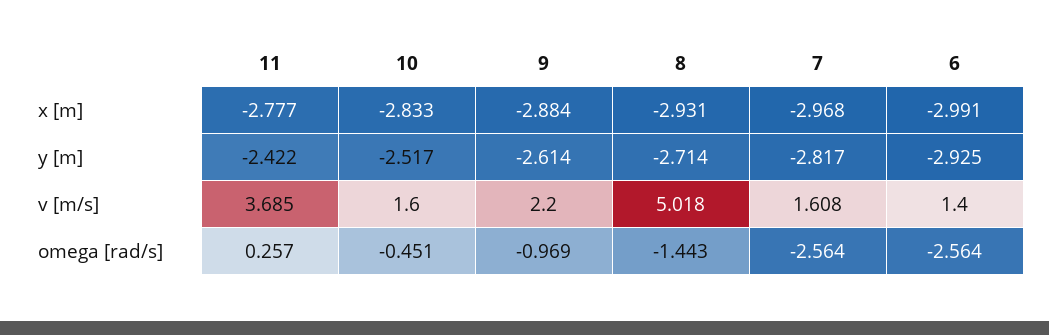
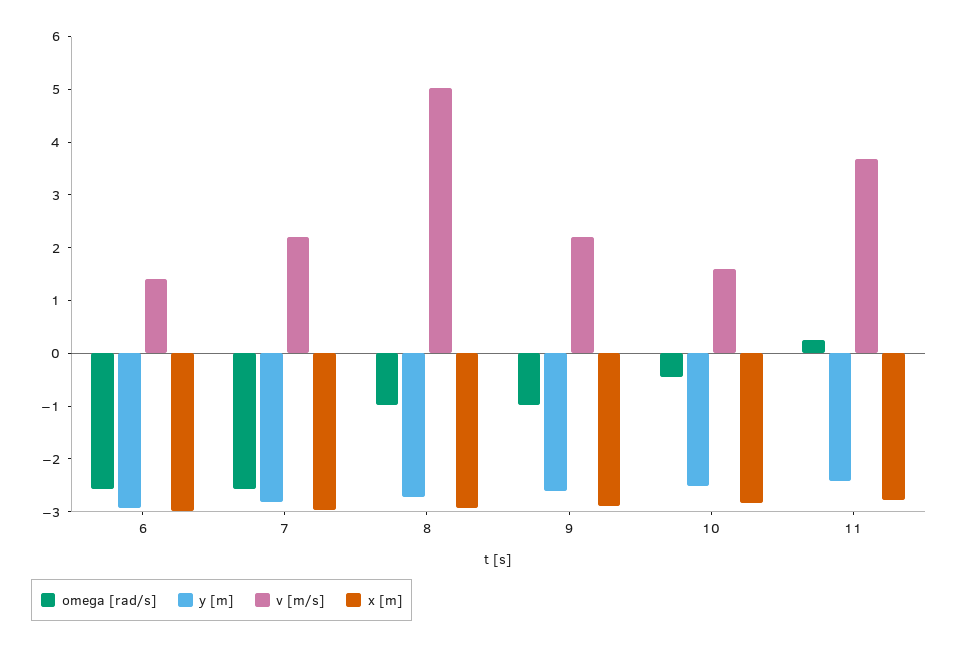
  {
    "x [m]": {
      "11": -2.777,
      "10": -2.833,
      "9": -2.884,
      "8": -2.931,
      "7": -2.968,
      "6": -2.991
    },
    "y [m]": {
      "11": -2.422,
      "10": -2.517,
      "9": -2.614,
      "8": -2.714,
      "7": -2.817,
      "6": -2.925
    },
    "v [m/s]": {
      "11": 3.685,
      "10": 1.6,
      "9": 2.2,
      "8": 5.018,
-     "7": 1.608,
+     "7": 2.2,
      "6": 1.4
    },
    "omega [rad/s]": {
      "11": 0.257,
      "10": -0.451,
      "9": -0.969,
-     "8": -1.443,
+     "8": -1,
      "7": -2.564,
      "6": -2.564
    }
  }

